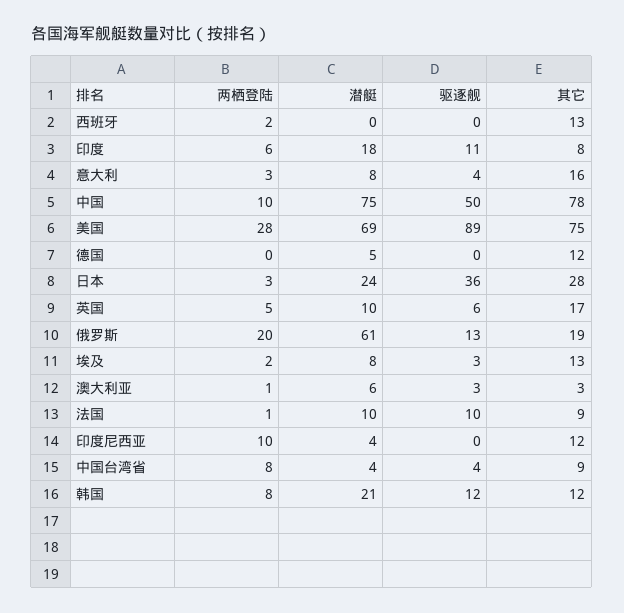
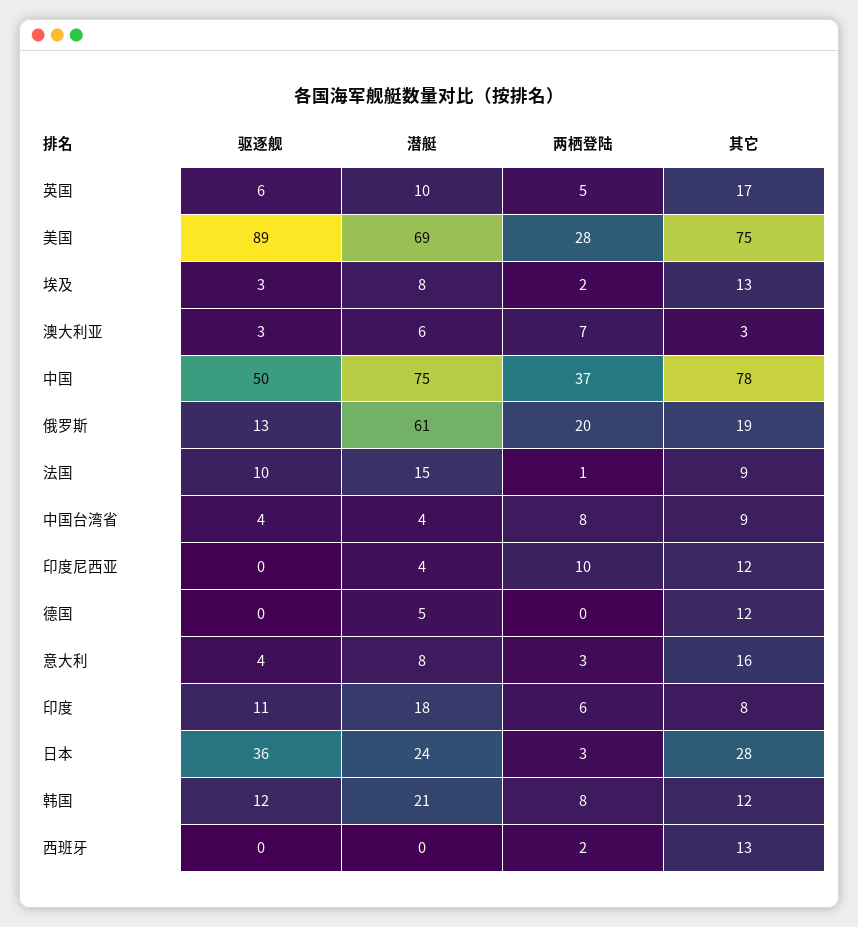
  {
    "两栖登陆": {
      "西班牙": 2,
      "印度": 6,
      "意大利": 3,
-     "中国": 10,
+     "中国": 37,
      "美国": 28,
      "德国": 0,
      "日本": 3,
      "英国": 5,
      "俄罗斯": 20,
      "埃及": 2,
-     "澳大利亚": 1,
+     "澳大利亚": 7,
      "法国": 1,
      "印度尼西亚": 10,
      "中国台湾省": 8,
      "韩国": 8
    },
    "潜艇": {
      "西班牙": 0,
      "印度": 18,
      "意大利": 8,
      "中国": 75,
      "美国": 69,
      "德国": 5,
      "日本": 24,
      "英国": 10,
      "俄罗斯": 61,
      "埃及": 8,
      "澳大利亚": 6,
-     "法国": 10,
+     "法国": 15,
      "印度尼西亚": 4,
      "中国台湾省": 4,
      "韩国": 21
    },
    "驱逐舰": {
      "西班牙": 0,
      "印度": 11,
      "意大利": 4,
      "中国": 50,
      "美国": 89,
      "德国": 0,
      "日本": 36,
      "英国": 6,
      "俄罗斯": 13,
      "埃及": 3,
      "澳大利亚": 3,
      "法国": 10,
      "印度尼西亚": 0,
      "中国台湾省": 4,
      "韩国": 12
    },
    "其它": {
      "西班牙": 13,
      "印度": 8,
      "意大利": 16,
      "中国": 78,
      "美国": 75,
      "德国": 12,
      "日本": 28,
      "英国": 17,
      "俄罗斯": 19,
      "埃及": 13,
      "澳大利亚": 3,
      "法国": 9,
      "印度尼西亚": 12,
      "中国台湾省": 9,
      "韩国": 12
    }
  }

